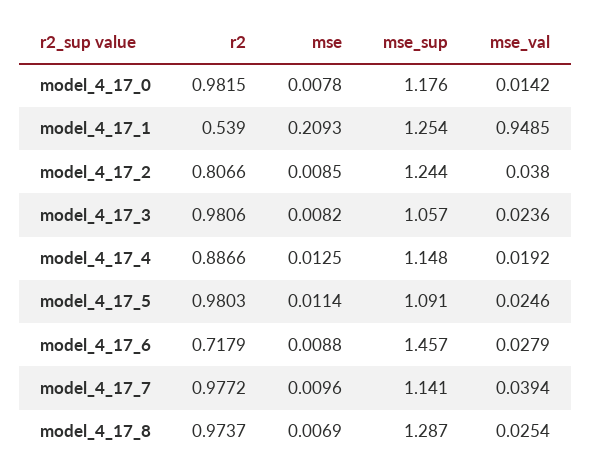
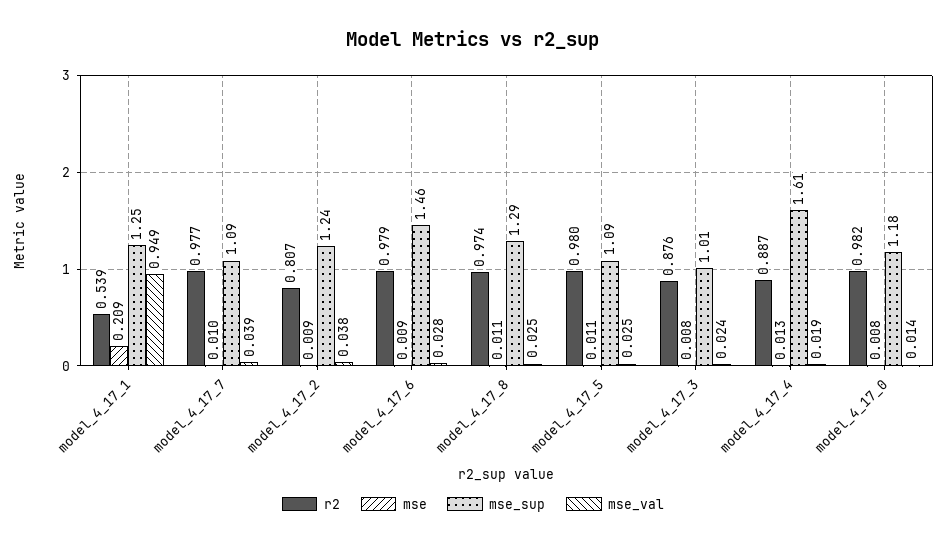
  {
    "r2": {
      "model_4_17_0": 0.9815,
      "model_4_17_1": 0.539,
      "model_4_17_2": 0.8066,
-     "model_4_17_3": 0.9806,
+     "model_4_17_3": 0.876,
      "model_4_17_4": 0.8866,
      "model_4_17_5": 0.9803,
-     "model_4_17_6": 0.7179,
+     "model_4_17_6": 0.979,
      "model_4_17_7": 0.9772,
      "model_4_17_8": 0.9737
    },
    "mse": {
      "model_4_17_0": 0.0078,
      "model_4_17_1": 0.2093,
      "model_4_17_2": 0.0085,
      "model_4_17_3": 0.0082,
      "model_4_17_4": 0.0125,
      "model_4_17_5": 0.0114,
      "model_4_17_6": 0.0088,
      "model_4_17_7": 0.0096,
-     "model_4_17_8": 0.0069
+     "model_4_17_8": 0.011
    },
    "mse_sup": {
      "model_4_17_0": 1.176,
      "model_4_17_1": 1.254,
      "model_4_17_2": 1.244,
-     "model_4_17_3": 1.057,
+     "model_4_17_3": 1.01,
-     "model_4_17_4": 1.148,
+     "model_4_17_4": 1.61,
      "model_4_17_5": 1.091,
      "model_4_17_6": 1.457,
-     "model_4_17_7": 1.141,
+     "model_4_17_7": 1.09,
      "model_4_17_8": 1.287
    },
    "mse_val": {
      "model_4_17_0": 0.0142,
      "model_4_17_1": 0.9485,
      "model_4_17_2": 0.038,
      "model_4_17_3": 0.0236,
      "model_4_17_4": 0.0192,
      "model_4_17_5": 0.0246,
      "model_4_17_6": 0.0279,
      "model_4_17_7": 0.0394,
      "model_4_17_8": 0.0254
    }
  }

